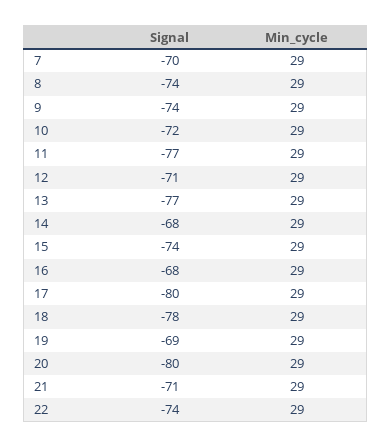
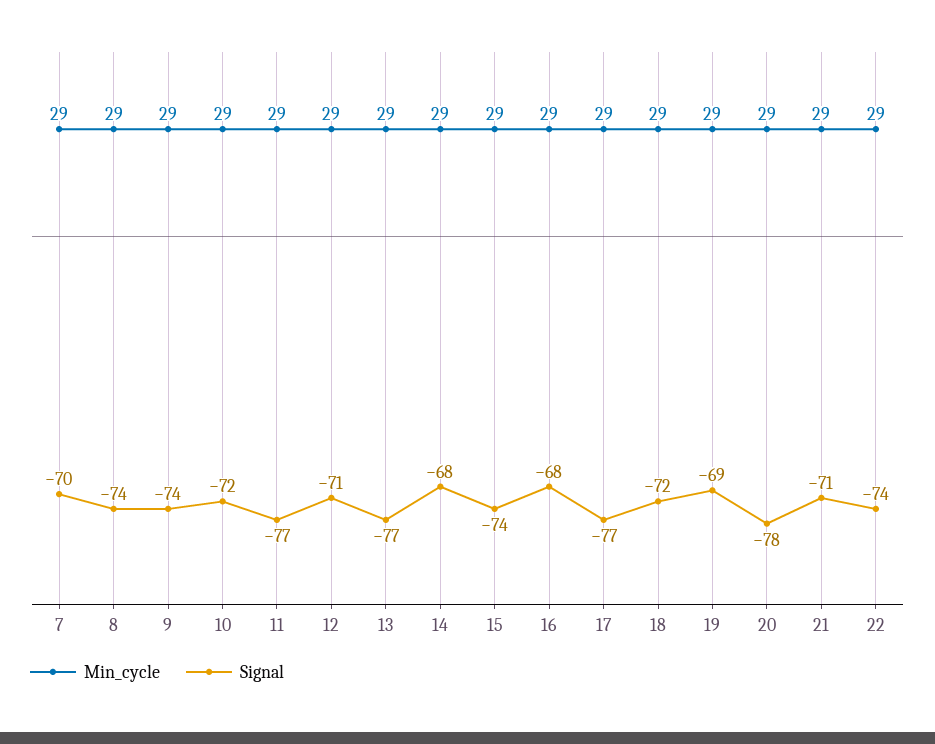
  {
    "Signal": {
      "7": -70,
      "8": -74,
      "9": -74,
      "10": -72,
      "11": -77,
      "12": -71,
      "13": -77,
      "14": -68,
      "15": -74,
      "16": -68,
-     "17": -80,
+     "17": -77,
-     "18": -78,
+     "18": -72,
      "19": -69,
-     "20": -80,
+     "20": -78,
      "21": -71,
      "22": -74
    },
    "Min_cycle": {
      "7": 29,
      "8": 29,
      "9": 29,
      "10": 29,
      "11": 29,
      "12": 29,
      "13": 29,
      "14": 29,
      "15": 29,
      "16": 29,
      "17": 29,
      "18": 29,
      "19": 29,
      "20": 29,
      "21": 29,
      "22": 29
    }
  }

